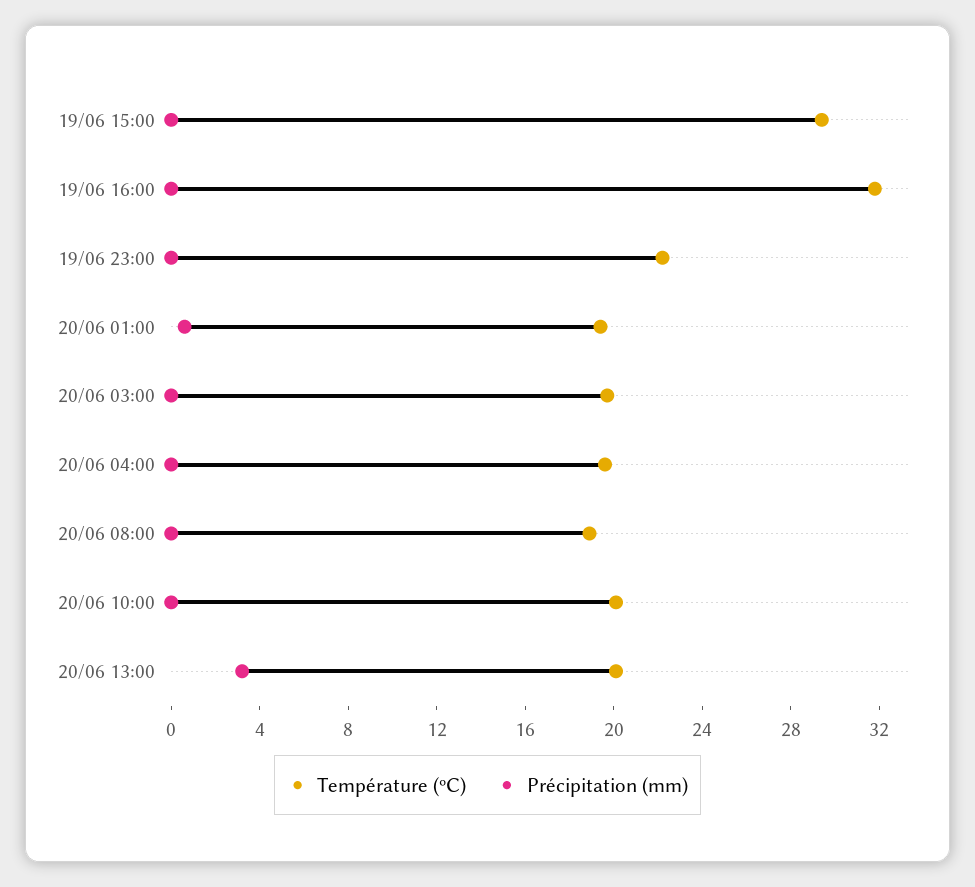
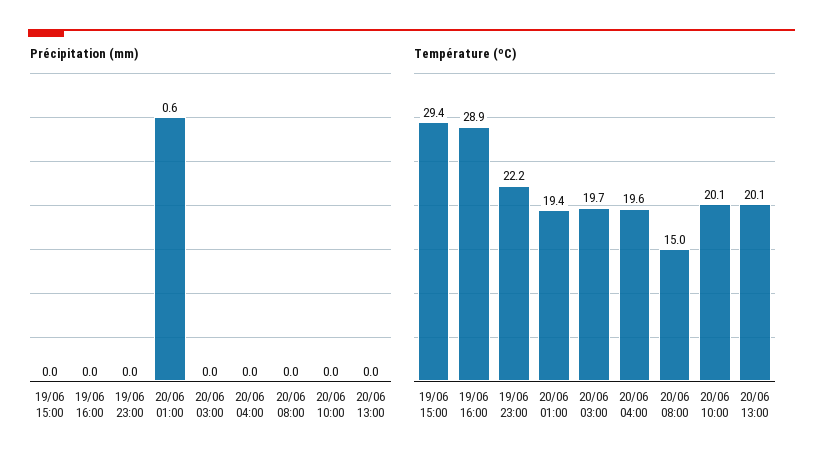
  {
    "Température (ºC)": {
      "19/06 15:00": 29.4,
-     "19/06 16:00": 32,
+     "19/06 16:00": 28.9,
      "19/06 23:00": 22.2,
      "20/06 01:00": 19.4,
      "20/06 03:00": 19.7,
      "20/06 04:00": 19.6,
-     "20/06 08:00": 19,
+     "20/06 08:00": 15,
      "20/06 10:00": 20.1,
      "20/06 13:00": 20.1
    },
    "Précipitation (mm)": {
      "19/06 15:00": 0,
      "19/06 16:00": 0,
      "19/06 23:00": 0,
      "20/06 01:00": 0.6,
      "20/06 03:00": 0,
      "20/06 04:00": 0,
      "20/06 08:00": 0,
      "20/06 10:00": 0,
-     "20/06 13:00": 3
+     "20/06 13:00": 0
    }
  }

